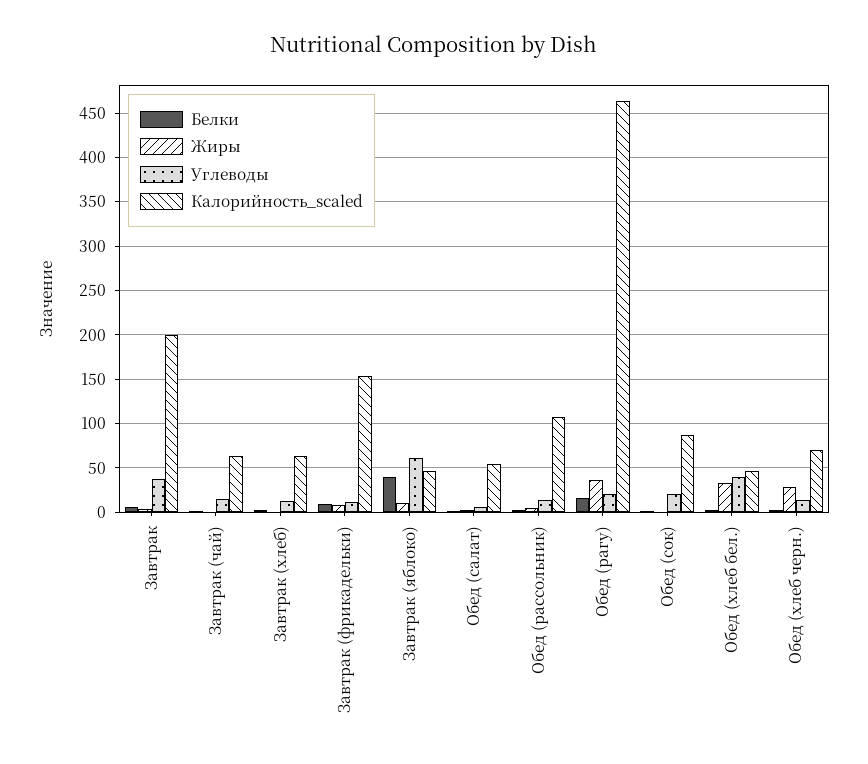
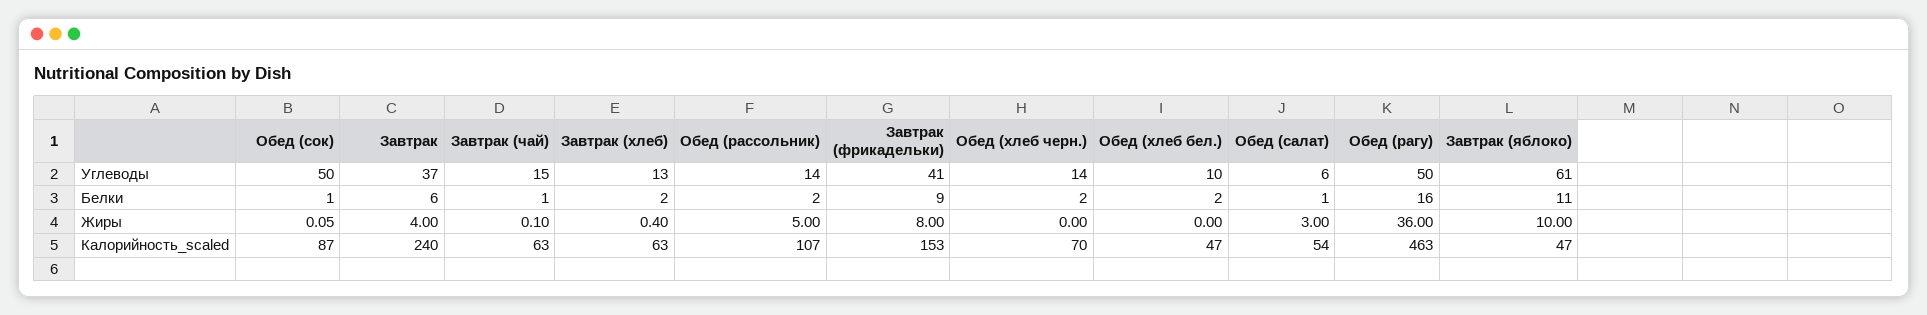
  {
    "Белки": {
      "Завтрак": 6,
      "Завтрак (чай)": 1,
      "Завтрак (хлеб)": 2,
      "Завтрак (фрикадельки)": 9,
-     "Завтрак (яблоко)": 40,
+     "Завтрак (яблоко)": 11,
      "Обед (салат)": 1,
      "Обед (рассольник)": 2,
      "Обед (рагу)": 16,
      "Обед (сок)": 1,
      "Обед (хлеб бел.)": 2,
      "Обед (хлеб черн.)": 2
    },
    "Жиры": {
      "Завтрак": 4,
      "Завтрак (чай)": 0.1,
      "Завтрак (хлеб)": 0.4,
      "Завтрак (фрикадельки)": 8,
      "Завтрак (яблоко)": 10,
      "Обед (салат)": 3,
      "Обед (рассольник)": 5,
      "Обед (рагу)": 36,
      "Обед (сок)": 0.05,
-     "Обед (хлеб бел.)": 30,
+     "Обед (хлеб бел.)": 0,
-     "Обед (хлеб черн.)": 30
+     "Обед (хлеб черн.)": 0
    },
    "Углеводы": {
      "Завтрак": 37,
      "Завтрак (чай)": 15,
      "Завтрак (хлеб)": 13,
-     "Завтрак (фрикадельки)": 10,
+     "Завтрак (фрикадельки)": 41,
      "Завтрак (яблоко)": 61,
      "Обед (салат)": 6,
      "Обед (рассольник)": 14,
-     "Обед (рагу)": 20,
+     "Обед (рагу)": 50,
-     "Обед (сок)": 20,
+     "Обед (сок)": 50,
-     "Обед (хлеб бел.)": 40,
+     "Обед (хлеб бел.)": 10,
      "Обед (хлеб черн.)": 14
    },
    "Калорийность_scaled": {
-     "Завтрак": 200,
+     "Завтрак": 240,
      "Завтрак (чай)": 63,
      "Завтрак (хлеб)": 63,
      "Завтрак (фрикадельки)": 153,
      "Завтрак (яблоко)": 47,
      "Обед (салат)": 54,
      "Обед (рассольник)": 107,
      "Обед (рагу)": 463,
      "Обед (сок)": 87,
      "Обед (хлеб бел.)": 47,
      "Обед (хлеб черн.)": 70
    }
  }

